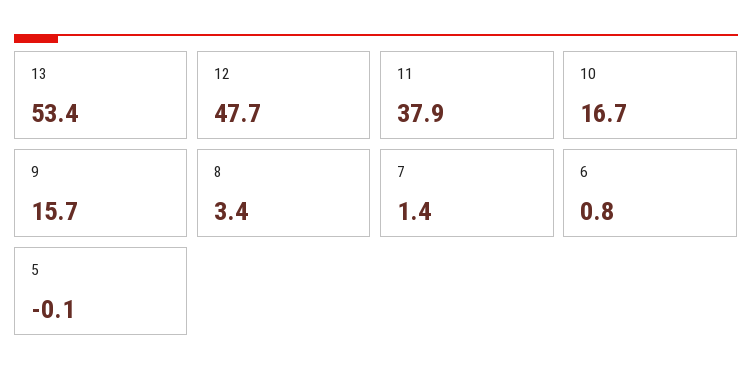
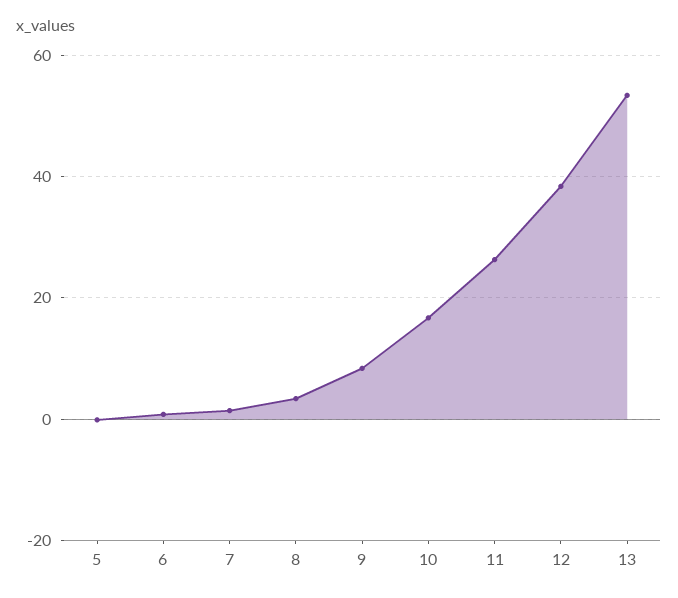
  {
    "13": 53.4,
-   "12": 47.7,
+   "12": 38,
-   "11": 37.9,
+   "11": 26,
    "10": 16.7,
-   "9": 15.7,
+   "9": 8,
    "8": 3.4,
    "7": 1.4,
    "6": 0.8,
    "5": -0.1
  }

